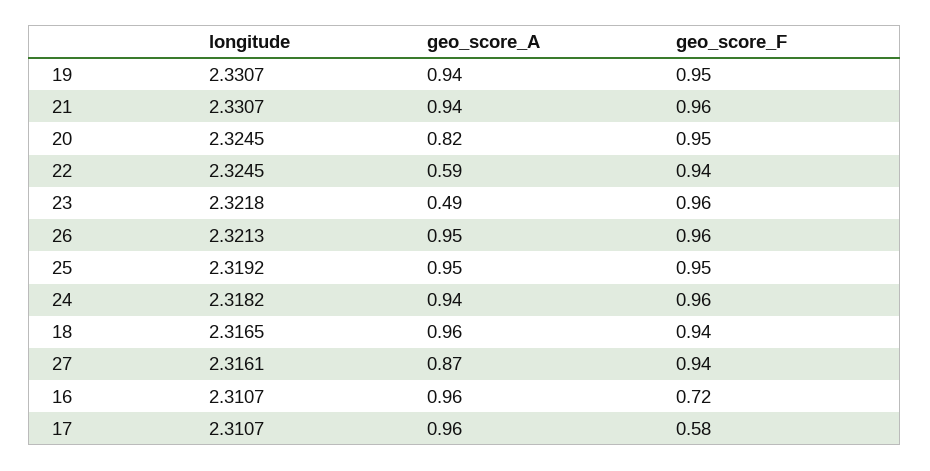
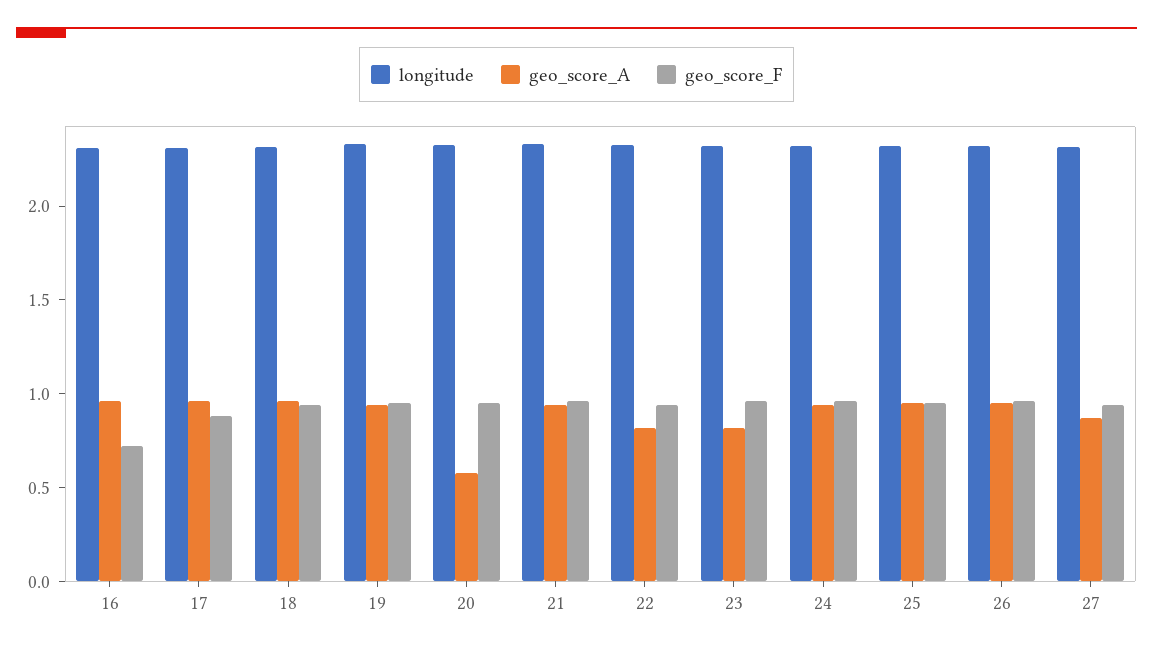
  {
    "longitude": {
      "19": 2.3307,
      "21": 2.3307,
      "20": 2.3245,
      "22": 2.3245,
      "23": 2.3218,
      "26": 2.3213,
      "25": 2.3192,
      "24": 2.3182,
      "18": 2.3165,
      "27": 2.3161,
      "16": 2.3107,
      "17": 2.3107
    },
    "geo_score_A": {
      "19": 0.94,
      "21": 0.94,
-     "20": 0.82,
+     "20": 0.6,
-     "22": 0.59,
+     "22": 0.8,
-     "23": 0.49,
+     "23": 0.8,
      "26": 0.95,
      "25": 0.95,
      "24": 0.94,
      "18": 0.96,
      "27": 0.87,
      "16": 0.96,
      "17": 0.96
    },
    "geo_score_F": {
      "19": 0.95,
      "21": 0.96,
      "20": 0.95,
      "22": 0.94,
      "23": 0.96,
      "26": 0.96,
      "25": 0.95,
      "24": 0.96,
      "18": 0.94,
      "27": 0.94,
      "16": 0.72,
-     "17": 0.58
+     "17": 0.9
    }
  }

